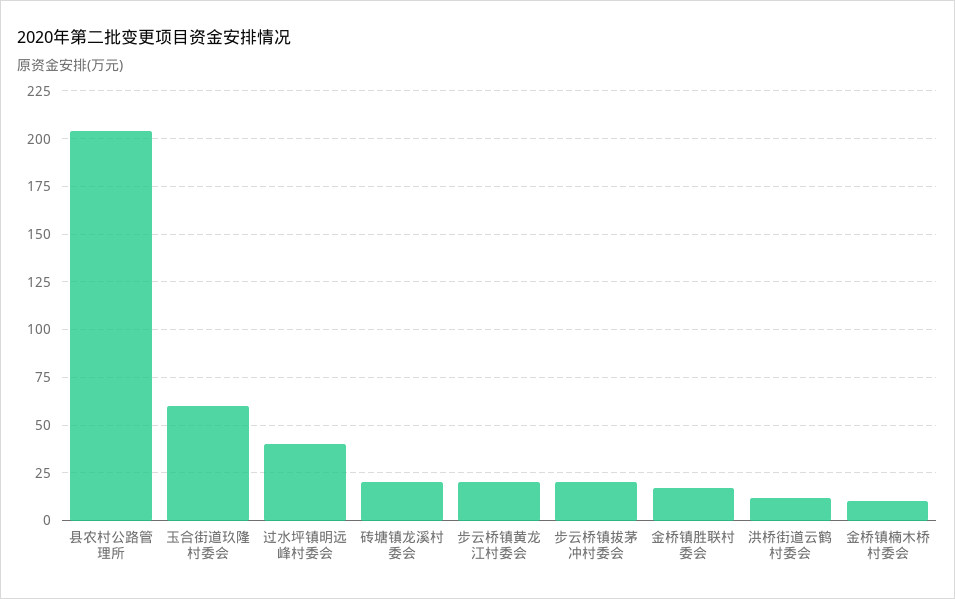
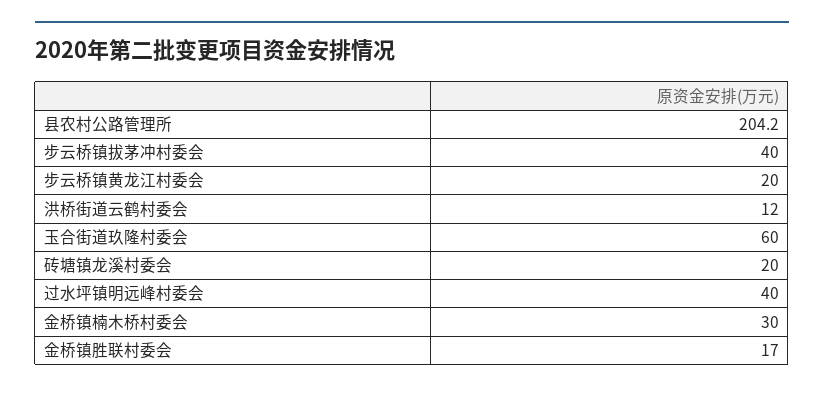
  {
    "县农村公路管理所": 204.2,
    "玉合街道玖隆村委会": 60,
    "过水坪镇明远峰村委会": 40,
    "砖塘镇龙溪村委会": 20,
    "步云桥镇黄龙江村委会": 20,
-   "步云桥镇拔茅冲村委会": 20,
+   "步云桥镇拔茅冲村委会": 40,
    "金桥镇胜联村委会": 17,
    "洪桥街道云鹤村委会": 12,
-   "金桥镇楠木桥村委会": 10
+   "金桥镇楠木桥村委会": 30
  }

